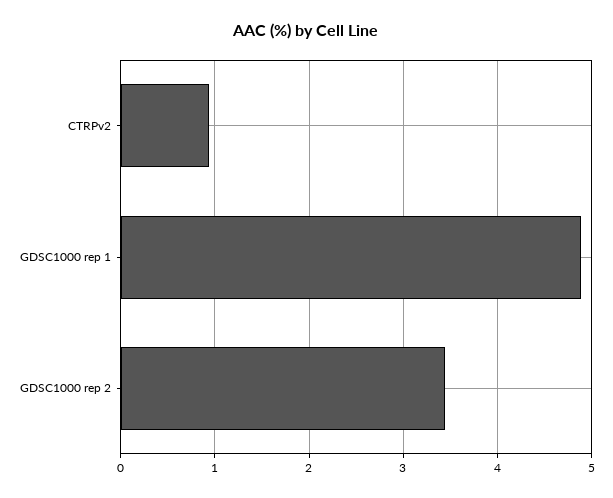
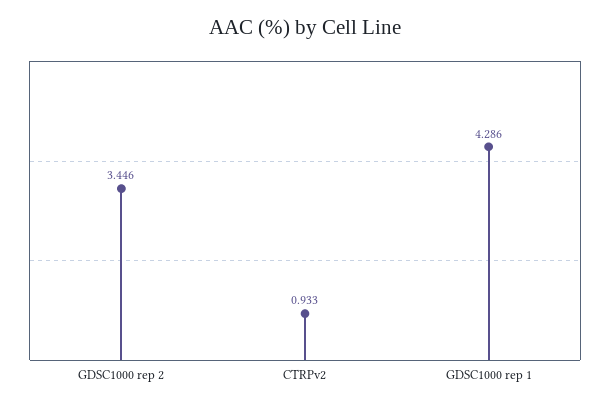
  {
    "CTRPv2": 0.933,
-   "GDSC1000 rep 1": 4.9,
+   "GDSC1000 rep 1": 4.286,
    "GDSC1000 rep 2": 3.446
  }

